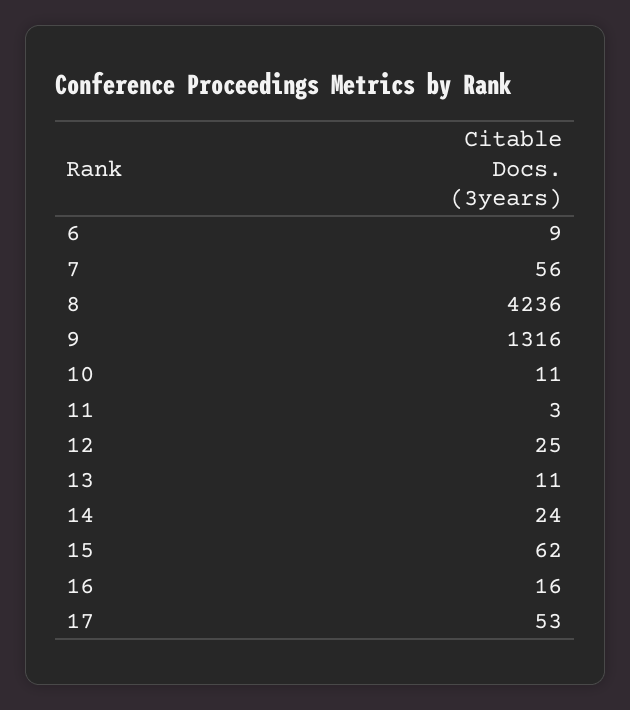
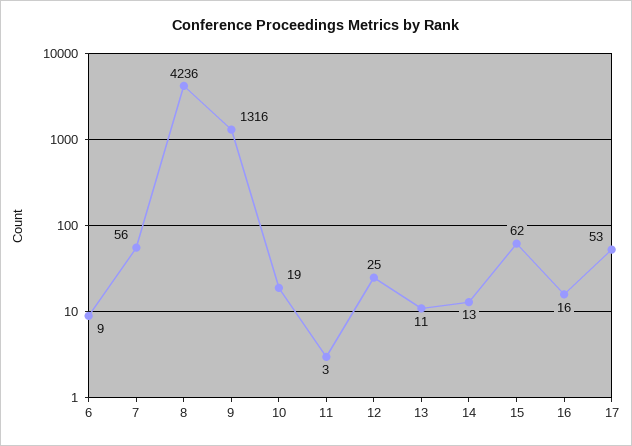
  {
    "6": 9,
    "7": 56,
    "8": 4236,
    "9": 1316,
-   "10": 11,
+   "10": 19,
    "11": 3,
    "12": 25,
    "13": 11,
-   "14": 24,
+   "14": 13,
    "15": 62,
    "16": 16,
    "17": 53
  }

